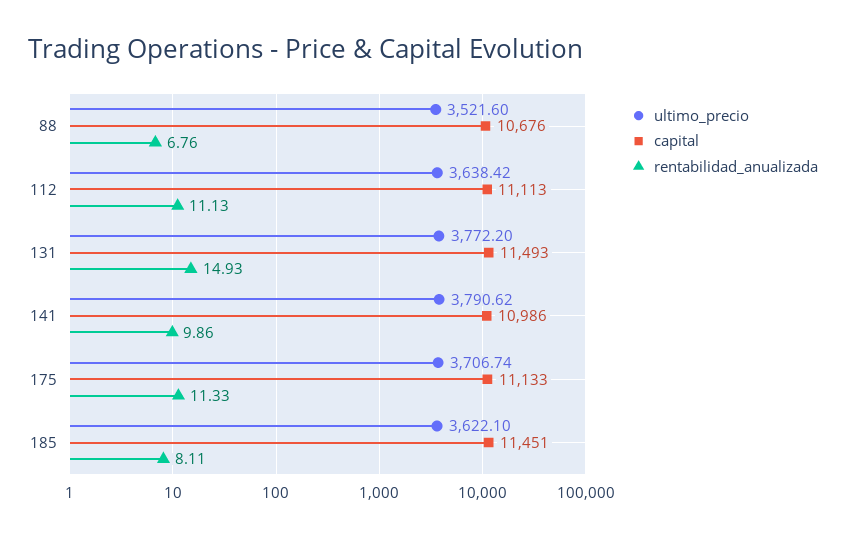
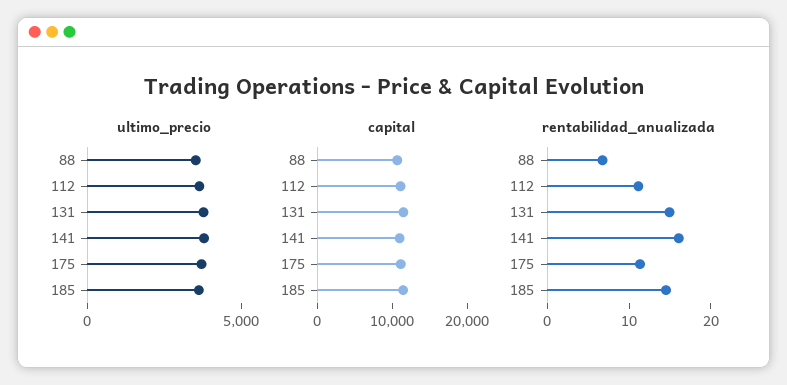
  {
    "ultimo_precio": {
      "88": 3521.6,
      "112": 3638.42,
      "131": 3772.2,
      "141": 3790.62,
      "175": 3706.74,
      "185": 3622.1
    },
    "capital": {
      "88": 10676,
      "112": 11113,
      "131": 11493,
      "141": 10986,
      "175": 11133,
      "185": 11451
    },
    "rentabilidad_anualizada": {
      "88": 6.76,
      "112": 11.13,
      "131": 14.93,
-     "141": 9.86,
+     "141": 16,
      "175": 11.33,
-     "185": 8.11
+     "185": 14
    }
  }

